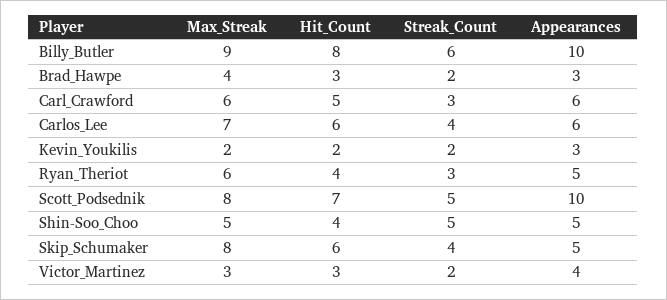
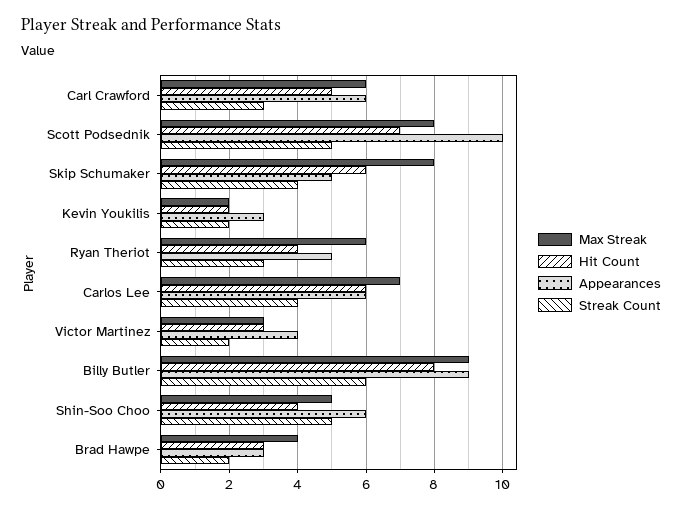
  {
    "Max_Streak": {
      "Billy_Butler": 9,
      "Brad_Hawpe": 4,
      "Carl_Crawford": 6,
      "Carlos_Lee": 7,
      "Kevin_Youkilis": 2,
      "Ryan_Theriot": 6,
      "Scott_Podsednik": 8,
      "Shin-Soo_Choo": 5,
      "Skip_Schumaker": 8,
      "Victor_Martinez": 3
    },
    "Hit_Count": {
      "Billy_Butler": 8,
      "Brad_Hawpe": 3,
      "Carl_Crawford": 5,
      "Carlos_Lee": 6,
      "Kevin_Youkilis": 2,
      "Ryan_Theriot": 4,
      "Scott_Podsednik": 7,
      "Shin-Soo_Choo": 4,
      "Skip_Schumaker": 6,
      "Victor_Martinez": 3
    },
    "Streak_Count": {
      "Billy_Butler": 6,
      "Brad_Hawpe": 2,
      "Carl_Crawford": 3,
      "Carlos_Lee": 4,
      "Kevin_Youkilis": 2,
      "Ryan_Theriot": 3,
      "Scott_Podsednik": 5,
      "Shin-Soo_Choo": 5,
      "Skip_Schumaker": 4,
      "Victor_Martinez": 2
    },
    "Appearances": {
-     "Billy_Butler": 10,
+     "Billy_Butler": 9,
      "Brad_Hawpe": 3,
      "Carl_Crawford": 6,
      "Carlos_Lee": 6,
      "Kevin_Youkilis": 3,
      "Ryan_Theriot": 5,
      "Scott_Podsednik": 10,
-     "Shin-Soo_Choo": 5,
+     "Shin-Soo_Choo": 6,
      "Skip_Schumaker": 5,
      "Victor_Martinez": 4
    }
  }

